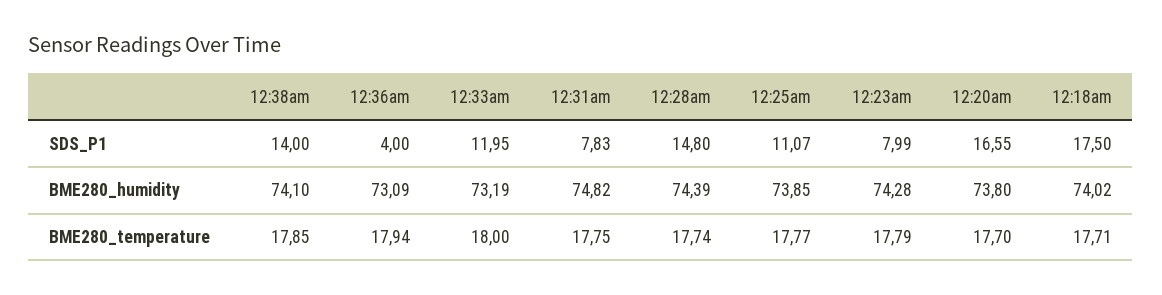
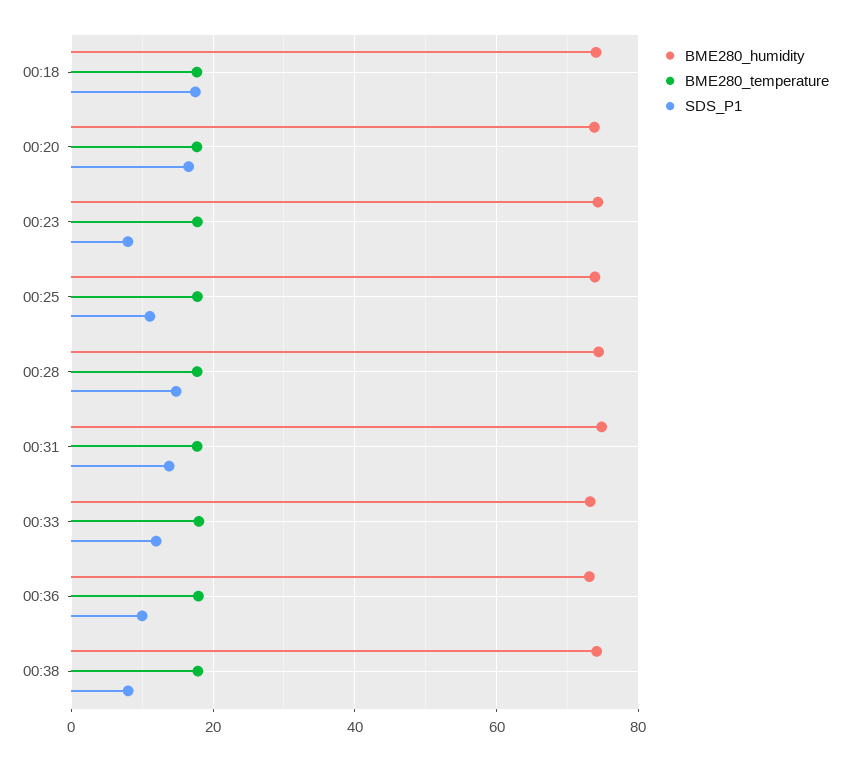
  {
    "SDS_P1": {
-     "12:38am": 14,
+     "12:38am": 8,
-     "12:36am": 4,
+     "12:36am": 10,
      "12:33am": 11.95,
-     "12:31am": 7.83,
+     "12:31am": 14,
      "12:28am": 14.8,
      "12:25am": 11.07,
      "12:23am": 7.99,
      "12:20am": 16.55,
      "12:18am": 17.5
    },
    "BME280_humidity": {
      "12:38am": 74.1,
      "12:36am": 73.09,
      "12:33am": 73.19,
      "12:31am": 74.82,
      "12:28am": 74.39,
      "12:25am": 73.85,
      "12:23am": 74.28,
      "12:20am": 73.8,
      "12:18am": 74.02
    },
    "BME280_temperature": {
      "12:38am": 17.85,
      "12:36am": 17.94,
      "12:33am": 18,
      "12:31am": 17.75,
      "12:28am": 17.74,
      "12:25am": 17.77,
      "12:23am": 17.79,
      "12:20am": 17.7,
      "12:18am": 17.71
    }
  }

